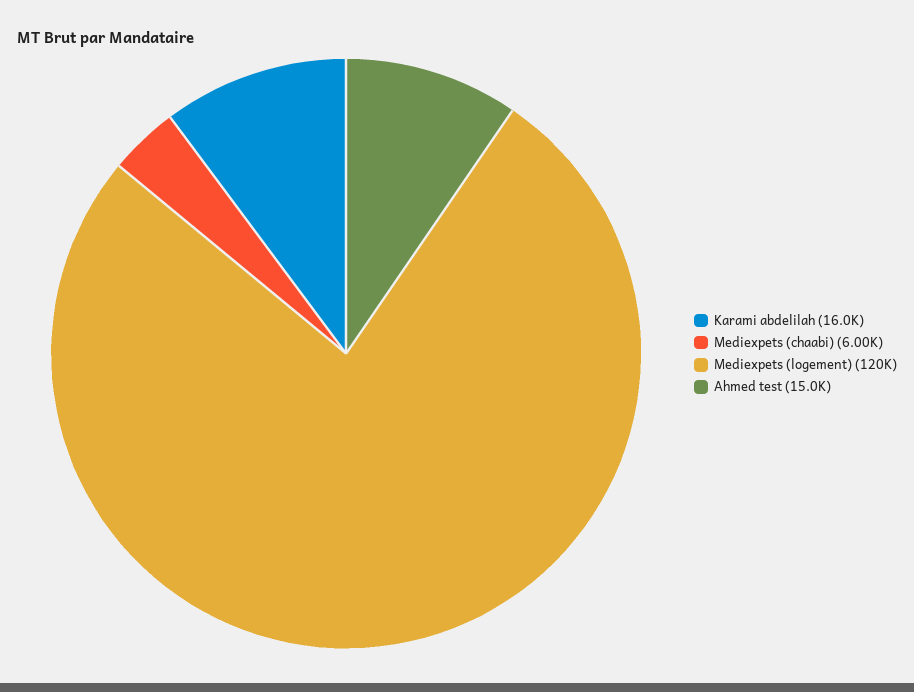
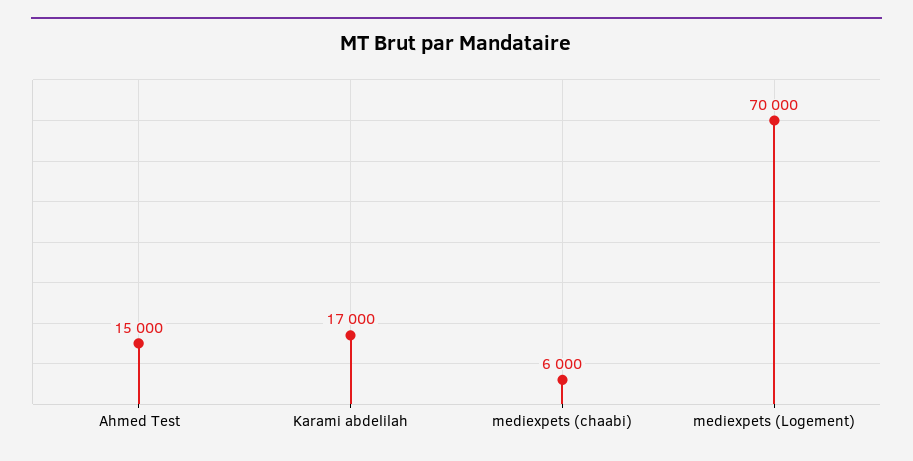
  {
-   "Karami abdelilah": 16000,
+   "Karami abdelilah": 17000,
    "Mediexpets (chaabi)": 6000,
-   "Mediexpets (logement)": 120000,
+   "Mediexpets (logement)": 70000,
    "Ahmed test": 15000
  }

